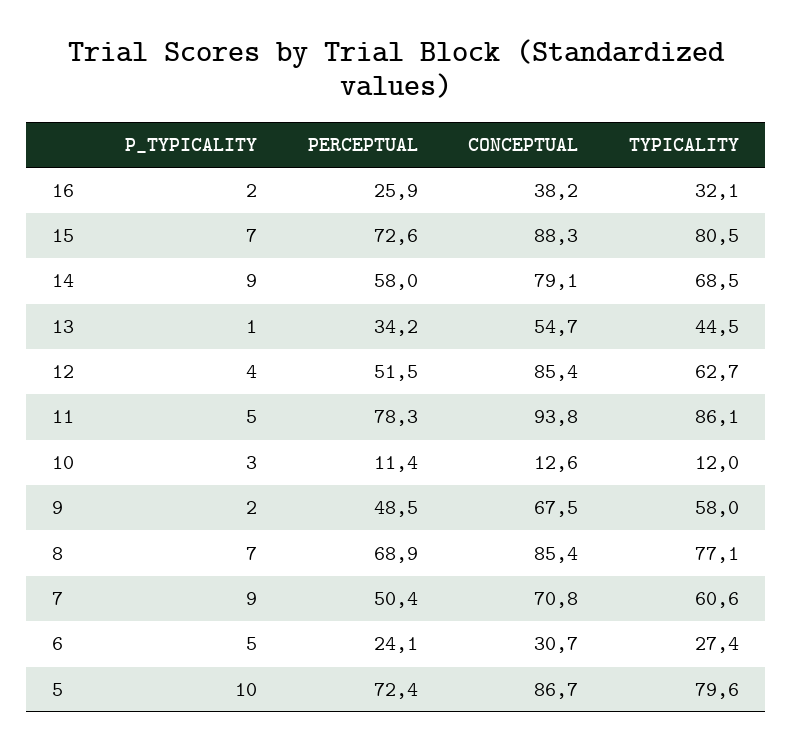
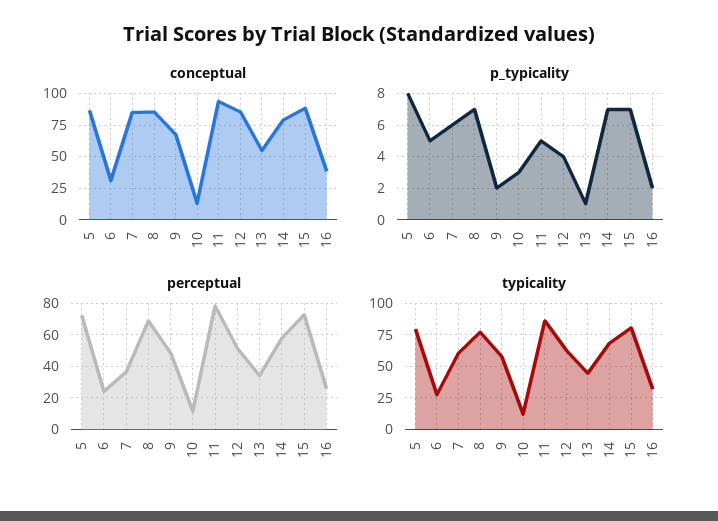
  {
    "P_TYPICALITY": {
      "16": 2,
      "15": 7,
-     "14": 9,
+     "14": 7,
      "13": 1,
      "12": 4,
      "11": 5,
      "10": 3,
      "9": 2,
      "8": 7,
-     "7": 9,
+     "7": 6,
      "6": 5,
-     "5": 10
+     "5": 8
    },
    "PERCEPTUAL": {
      "16": 25.9,
      "15": 72.6,
      "14": 58,
      "13": 34.2,
      "12": 51.5,
      "11": 78.3,
      "10": 11.4,
      "9": 48.5,
      "8": 68.9,
-     "7": 50.4,
+     "7": 35,
      "6": 24.1,
      "5": 72.4
    },
    "CONCEPTUAL": {
      "16": 38.2,
      "15": 88.3,
      "14": 79.1,
      "13": 54.7,
      "12": 85.4,
      "11": 93.8,
      "10": 12.6,
      "9": 67.5,
      "8": 85.4,
-     "7": 70.8,
+     "7": 85,
      "6": 30.7,
      "5": 86.7
    },
    "TYPICALITY": {
      "16": 32.1,
      "15": 80.5,
      "14": 68.5,
      "13": 44.5,
      "12": 62.7,
      "11": 86.1,
      "10": 12,
      "9": 58,
      "8": 77.1,
      "7": 60.6,
      "6": 27.4,
      "5": 79.6
    }
  }

